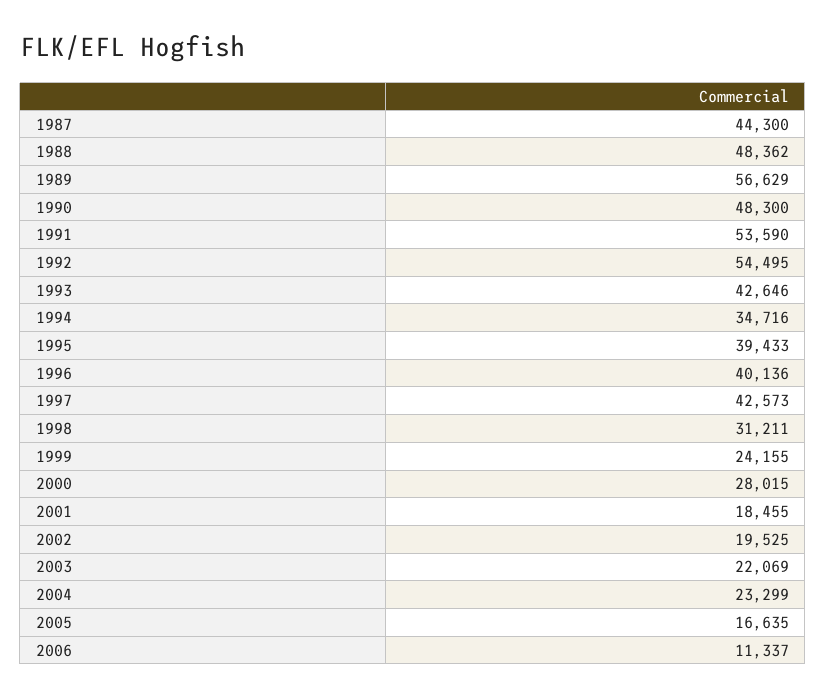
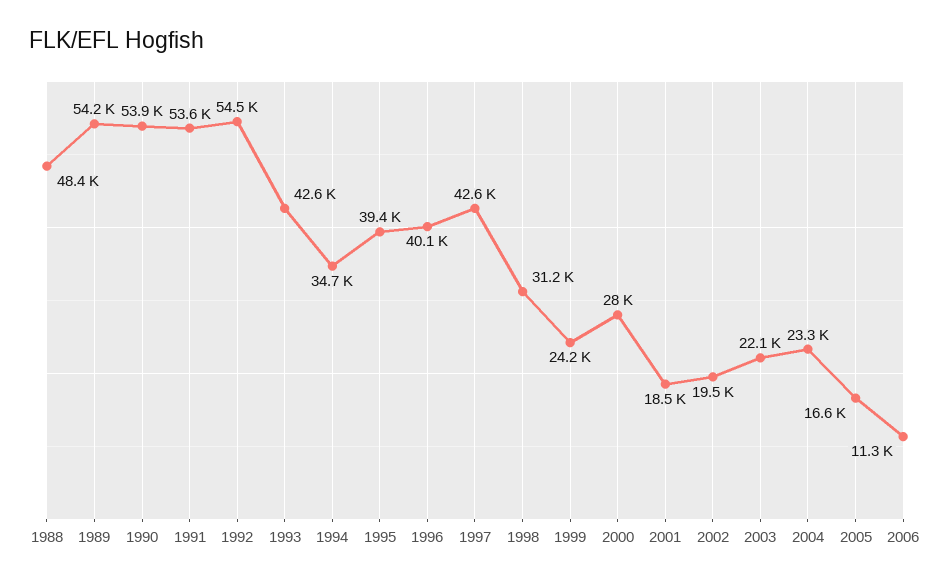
  {
-   "1987": 44300,
    "1988": 48362,
-   "1989": 56629,
+   "1989": 54200,
-   "1990": 48300,
+   "1990": 53900,
    "1991": 53590,
    "1992": 54495,
    "1993": 42646,
    "1994": 34716,
    "1995": 39433,
    "1996": 40136,
    "1997": 42573,
    "1998": 31211,
    "1999": 24155,
    "2000": 28015,
    "2001": 18455,
    "2002": 19525,
    "2003": 22069,
    "2004": 23299,
    "2005": 16635,
    "2006": 11337
  }

